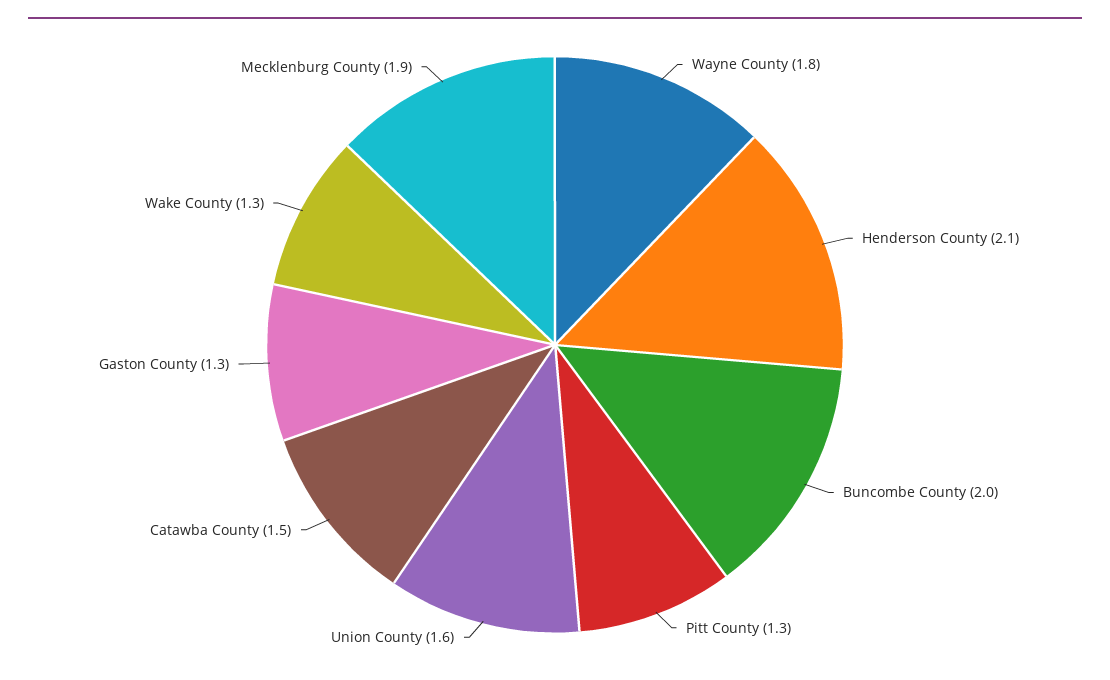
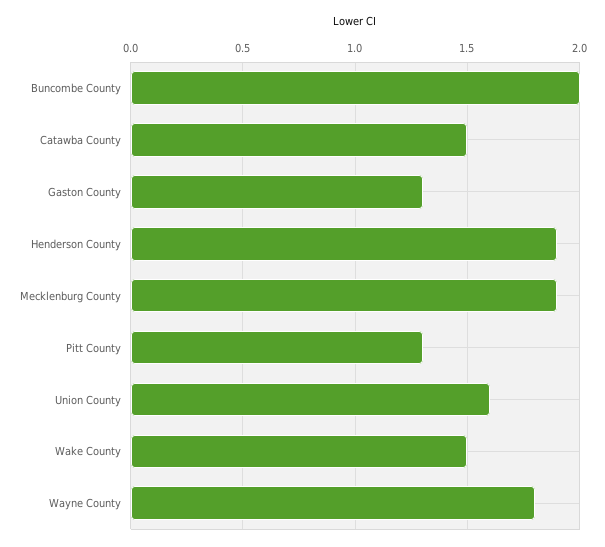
  {
    "Wayne County": 1.8,
-   "Henderson County": 2.1,
+   "Henderson County": 1.9,
    "Buncombe County": 2,
    "Pitt County": 1.3,
    "Union County": 1.6,
    "Catawba County": 1.5,
    "Gaston County": 1.3,
-   "Wake County": 1.3,
+   "Wake County": 1.5,
    "Mecklenburg County": 1.9
  }

